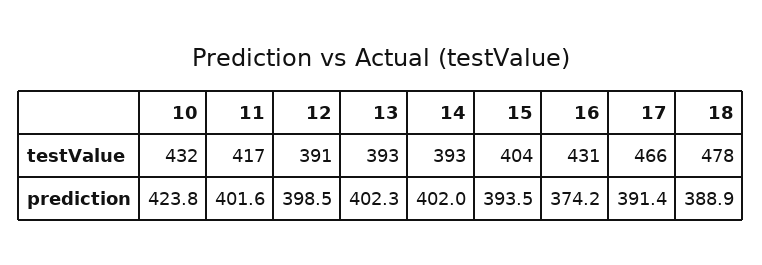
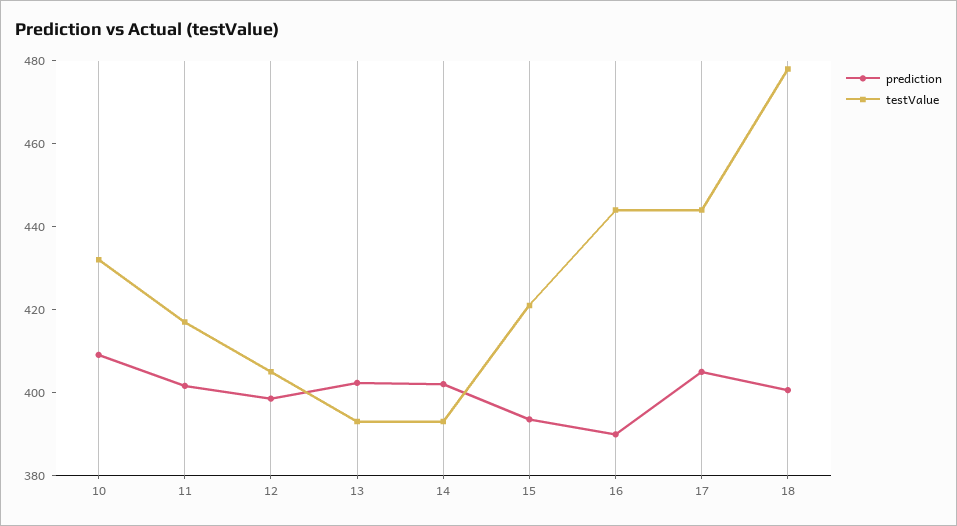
  {
    "testValue": {
      "10": 432,
      "11": 417,
-     "12": 391,
+     "12": 405,
      "13": 393,
      "14": 393,
-     "15": 404,
+     "15": 420,
-     "16": 431,
+     "16": 445,
-     "17": 466,
+     "17": 445,
      "18": 478
    },
    "prediction": {
-     "10": 423.8,
+     "10": 410,
      "11": 401.6,
      "12": 398.5,
      "13": 402.3,
      "14": 402,
      "15": 393.5,
-     "16": 374.2,
+     "16": 390,
-     "17": 391.4,
+     "17": 405,
-     "18": 388.9
+     "18": 400
    }
  }

